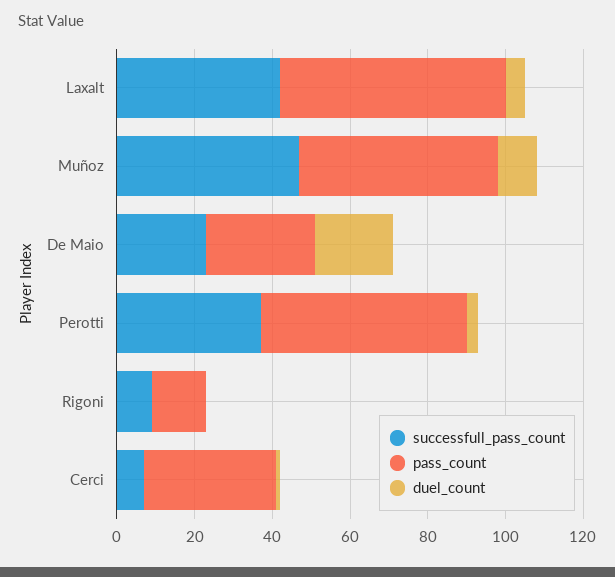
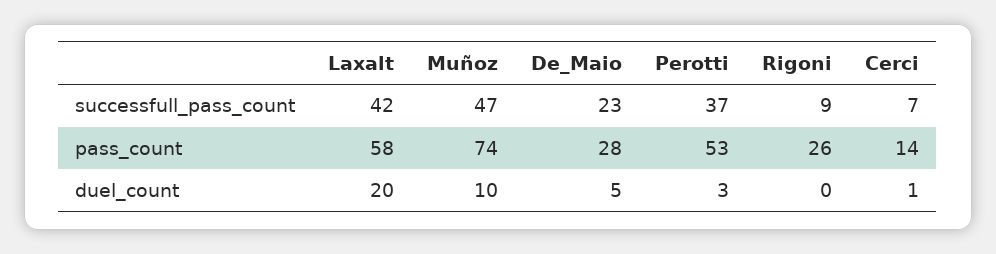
  {
    "successfull_pass_count": {
      "Laxalt": 42,
      "Muñoz": 47,
      "De Maio": 23,
      "Perotti": 37,
      "Rigoni": 9,
      "Cerci": 7
    },
    "pass_count": {
      "Laxalt": 58,
-     "Muñoz": 50,
+     "Muñoz": 74,
      "De Maio": 28,
      "Perotti": 53,
-     "Rigoni": 15,
+     "Rigoni": 26,
-     "Cerci": 35
+     "Cerci": 14
    },
    "duel_count": {
-     "Laxalt": 5,
+     "Laxalt": 20,
      "Muñoz": 10,
-     "De Maio": 20,
+     "De Maio": 5,
      "Perotti": 3,
      "Rigoni": 0,
      "Cerci": 1
    }
  }

